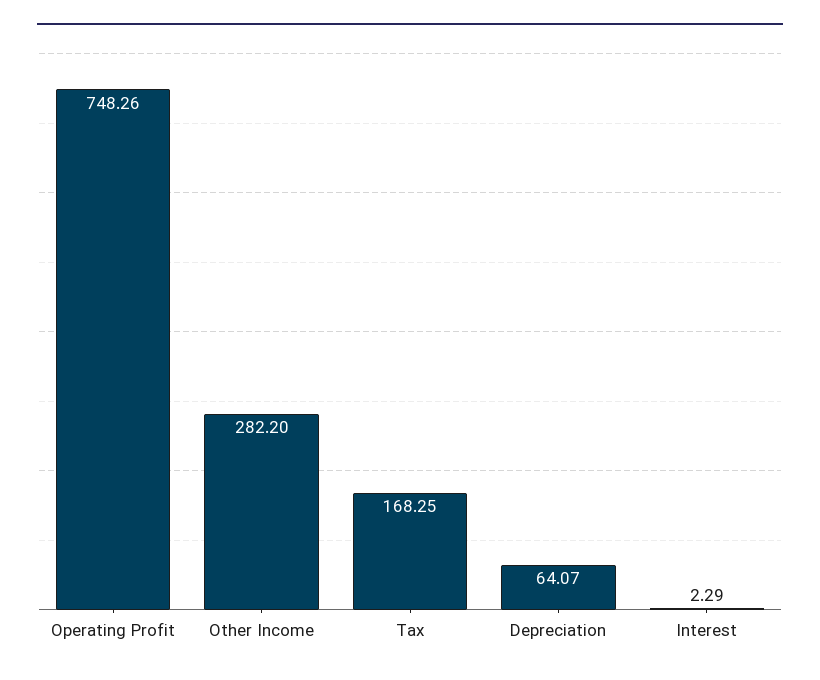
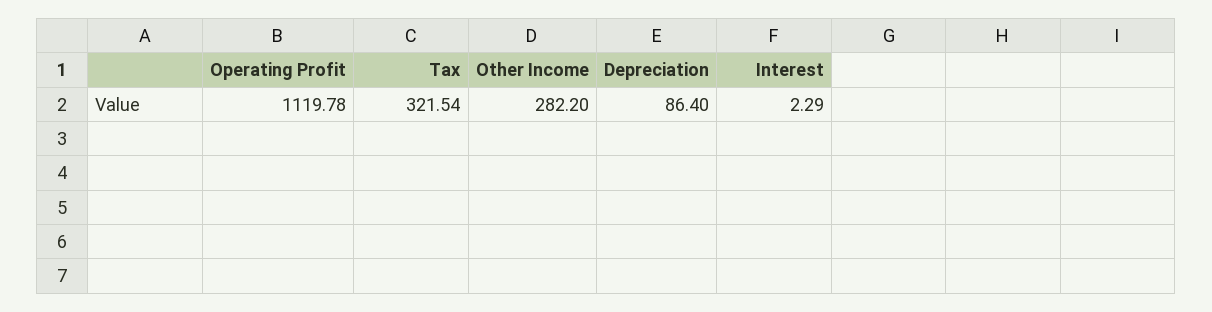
  {
-   "Operating Profit": 748.26,
+   "Operating Profit": 1119.78,
    "Other Income": 282.2,
-   "Tax": 168.25,
+   "Tax": 321.54,
-   "Depreciation": 64.07,
+   "Depreciation": 86.4,
    "Interest": 2.29
  }

